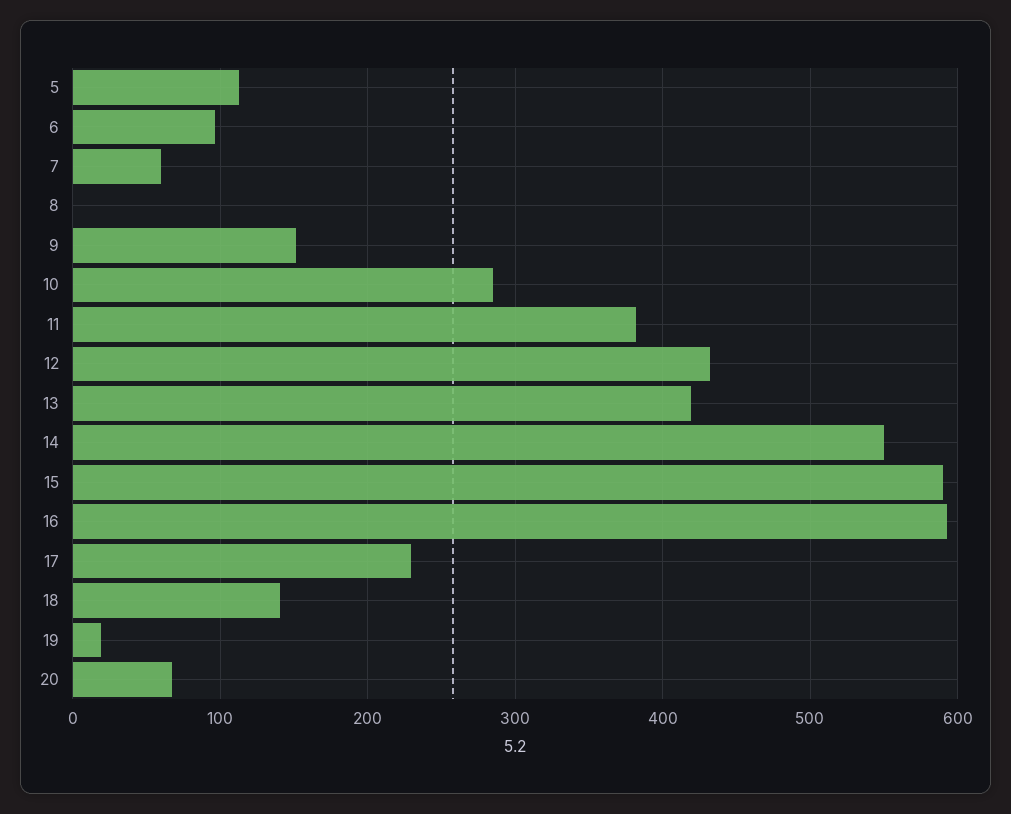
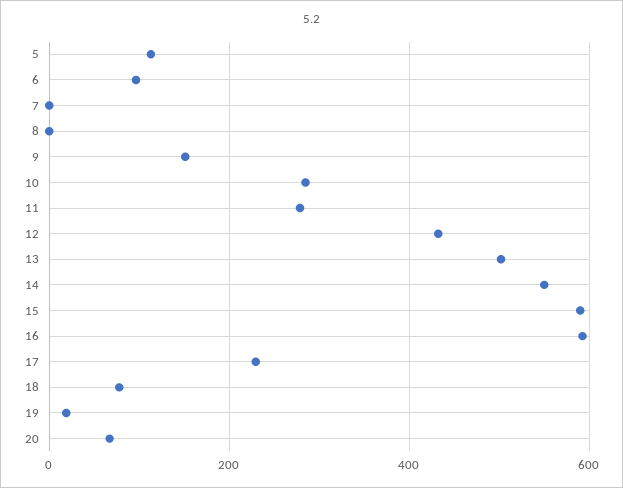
  {
    "5": 110,
    "6": 100,
-   "7": 60,
+   "7": 0,
    "8": 0,
    "9": 150,
    "10": 280,
-   "11": 380,
+   "11": 280,
    "12": 430,
-   "13": 420,
+   "13": 500,
    "14": 550,
    "15": 590,
    "16": 590,
    "17": 230,
-   "18": 140,
+   "18": 80,
    "19": 20,
    "20": 70
  }

